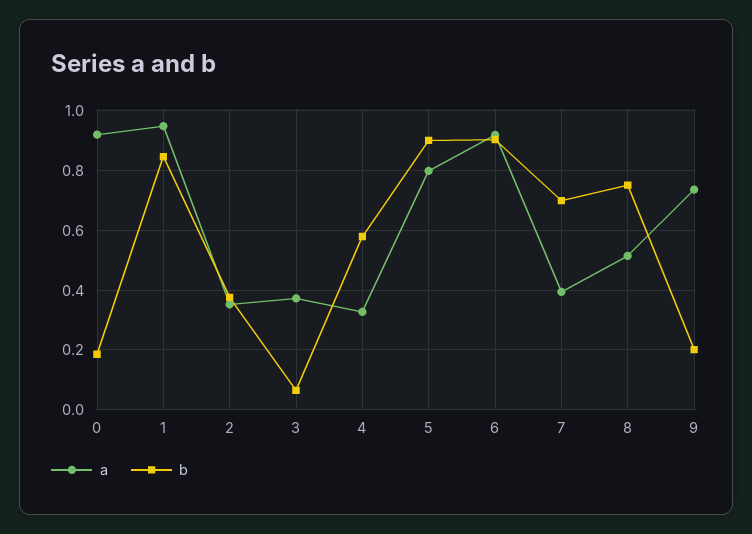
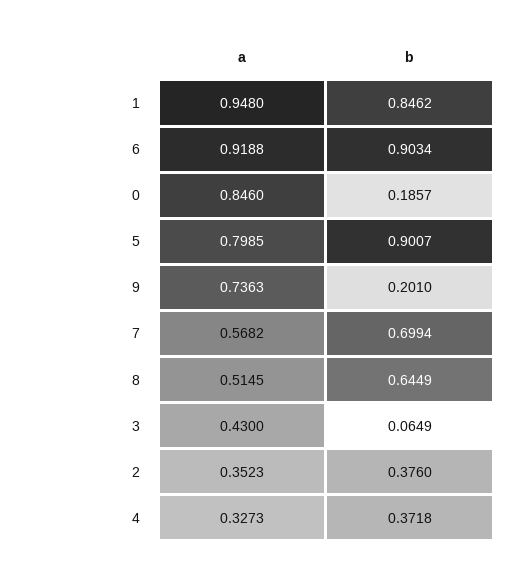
  {
    "a": {
-     "0": 0.925,
+     "0": 0.846,
      "1": 0.948,
      "2": 0.3523,
-     "3": 0.375,
+     "3": 0.43,
      "4": 0.3273,
      "5": 0.7985,
      "6": 0.9188,
-     "7": 0.4,
+     "7": 0.5682,
      "8": 0.5145,
      "9": 0.7363
    },
    "b": {
      "0": 0.1857,
      "1": 0.8462,
      "2": 0.376,
      "3": 0.0649,
-     "4": 0.575,
+     "4": 0.3718,
      "5": 0.9007,
      "6": 0.9034,
      "7": 0.6994,
-     "8": 0.75,
+     "8": 0.6449,
      "9": 0.201
    }
  }

